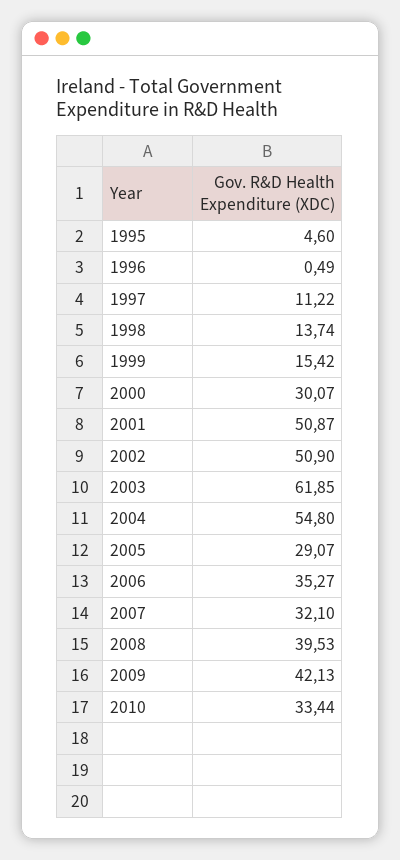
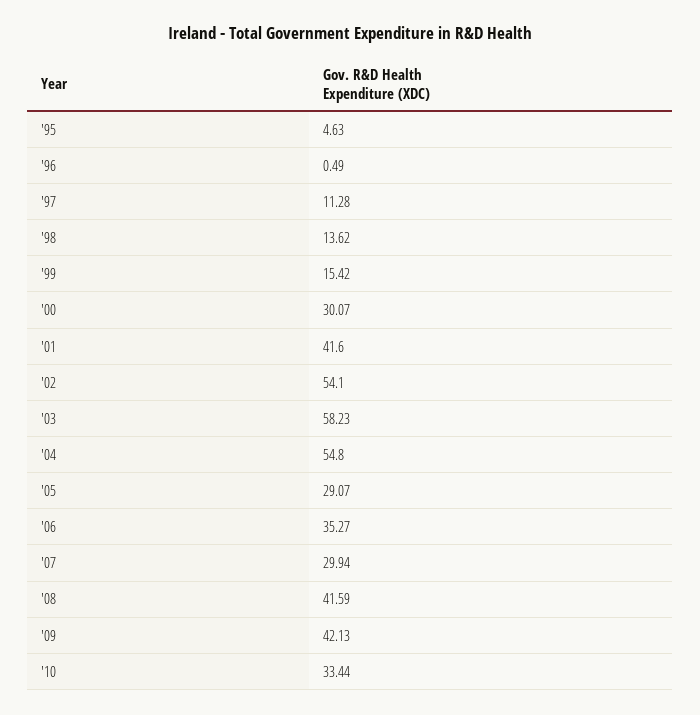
  {
-   "1995": 4.6,
+   "1995": 4.63,
    "1996": 0.49,
-   "1997": 11.22,
+   "1997": 11.28,
-   "1998": 13.74,
+   "1998": 13.62,
    "1999": 15.42,
    "2000": 30.07,
-   "2001": 50.87,
+   "2001": 41.6,
-   "2002": 50.9,
+   "2002": 54.1,
-   "2003": 61.85,
+   "2003": 58.23,
    "2004": 54.8,
    "2005": 29.07,
    "2006": 35.27,
-   "2007": 32.1,
+   "2007": 29.94,
-   "2008": 39.53,
+   "2008": 41.59,
    "2009": 42.13,
    "2010": 33.44
  }

